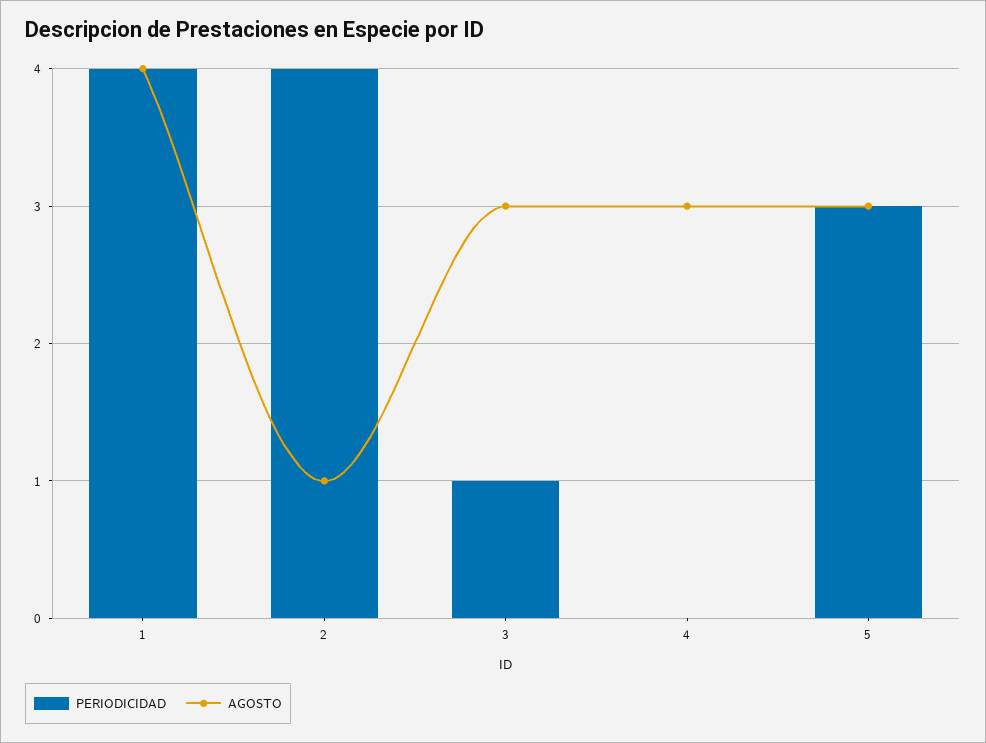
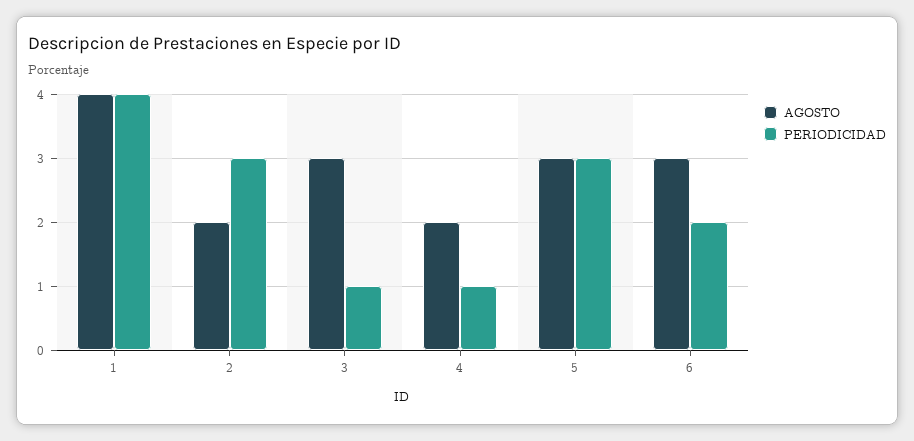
  {
    "PERIODICIDAD": {
      "1": 4,
-     "2": 4,
+     "2": 3,
      "3": 1,
-     "4": 0,
+     "4": 1,
-     "5": 3
+     "5": 3,
+     "6": 2
    },
    "AGOSTO": {
      "1": 4,
-     "2": 1,
+     "2": 2,
      "3": 3,
-     "4": 3,
+     "4": 2,
-     "5": 3
+     "5": 3,
+     "6": 3
    }
  }

